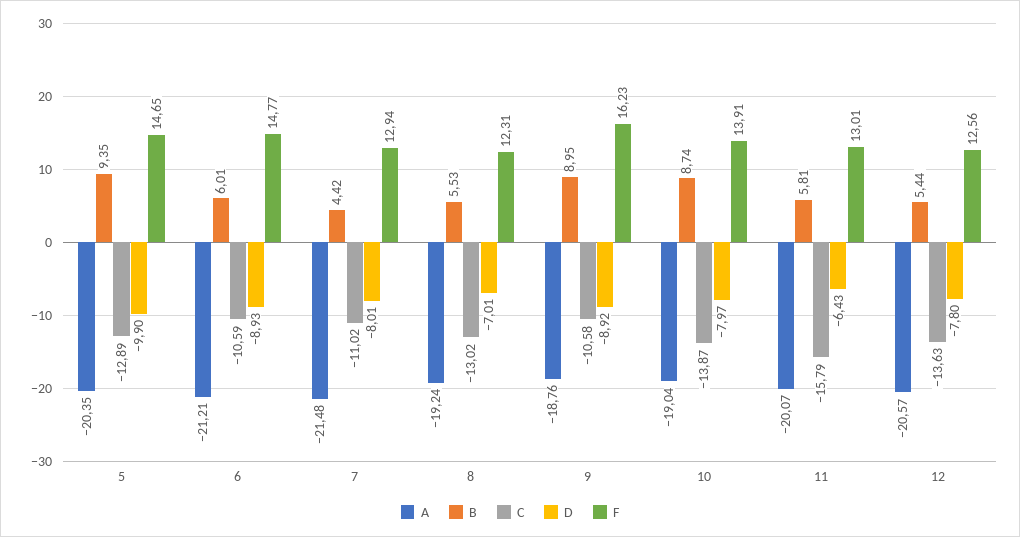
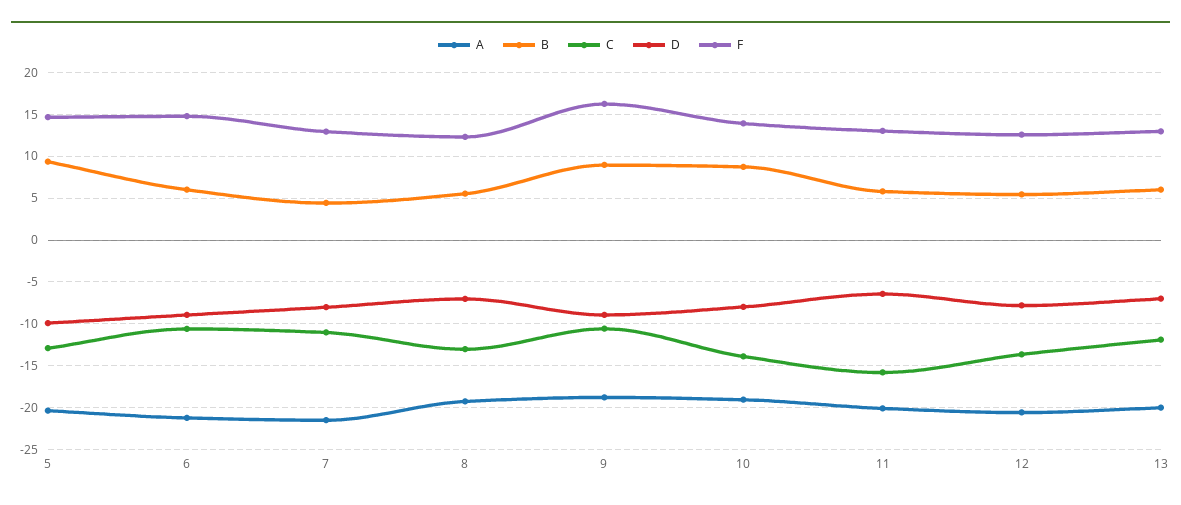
  {
    "A": {
      "5": -20.35,
      "6": -21.21,
      "7": -21.48,
      "8": -19.24,
      "9": -18.76,
      "10": -19.04,
      "11": -20.07,
-     "12": -20.57
+     "12": -20.57,
+     "13": -20
    },
    "B": {
      "5": 9.35,
      "6": 6.01,
      "7": 4.42,
      "8": 5.53,
      "9": 8.95,
      "10": 8.74,
      "11": 5.81,
-     "12": 5.44
+     "12": 5.44,
+     "13": 6
    },
    "C": {
      "5": -12.89,
      "6": -10.59,
      "7": -11.02,
      "8": -13.02,
      "9": -10.58,
      "10": -13.87,
      "11": -15.79,
-     "12": -13.63
+     "12": -13.63,
+     "13": -12
    },
    "D": {
      "5": -9.9,
      "6": -8.93,
      "7": -8.01,
      "8": -7.01,
      "9": -8.92,
      "10": -7.97,
      "11": -6.43,
-     "12": -7.8
+     "12": -7.8,
+     "13": -7
    },
    "F": {
      "5": 14.65,
      "6": 14.77,
      "7": 12.94,
      "8": 12.31,
      "9": 16.23,
      "10": 13.91,
      "11": 13.01,
-     "12": 12.56
+     "12": 12.56,
+     "13": 13
    }
  }

